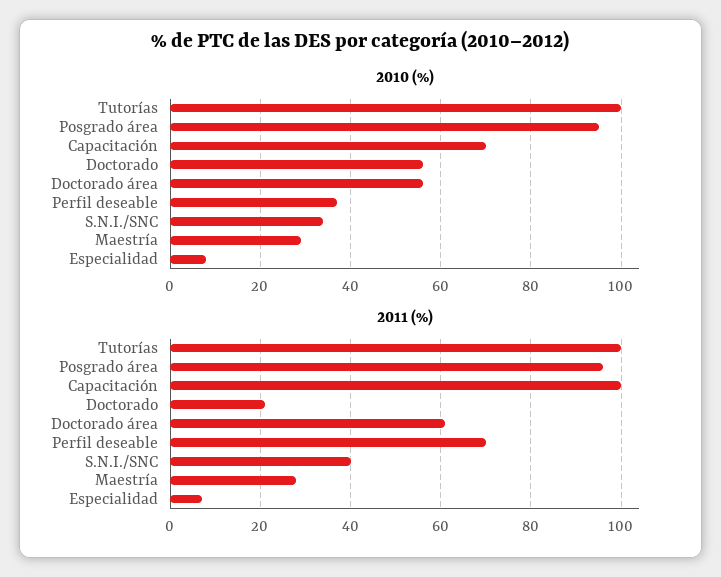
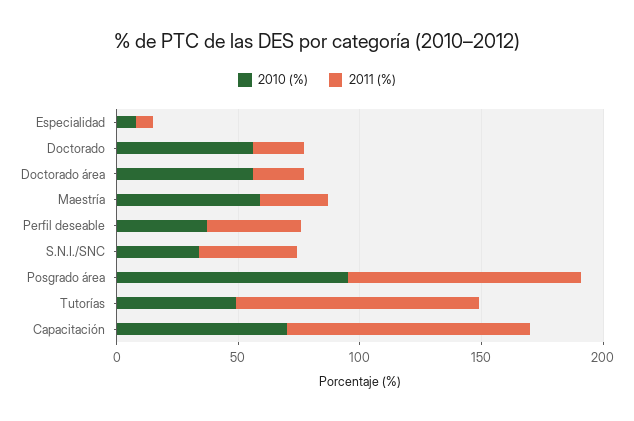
  {
    "2010 (%)": {
-     "Tutorías": 100,
+     "Tutorías": 50,
      "Posgrado área": 95,
      "Capacitación": 70,
      "Doctorado": 55,
      "Doctorado área": 55,
      "Perfil deseable": 35,
      "S.N.I./SNC": 35,
-     "Maestría": 30,
+     "Maestría": 60,
      "Especialidad": 10
    },
    "2011 (%)": {
      "Tutorías": 100,
      "Posgrado área": 95,
      "Capacitación": 100,
      "Doctorado": 20,
-     "Doctorado área": 60,
+     "Doctorado área": 20,
-     "Perfil deseable": 70,
+     "Perfil deseable": 40,
      "S.N.I./SNC": 40,
      "Maestría": 30,
      "Especialidad": 5
    }
  }

